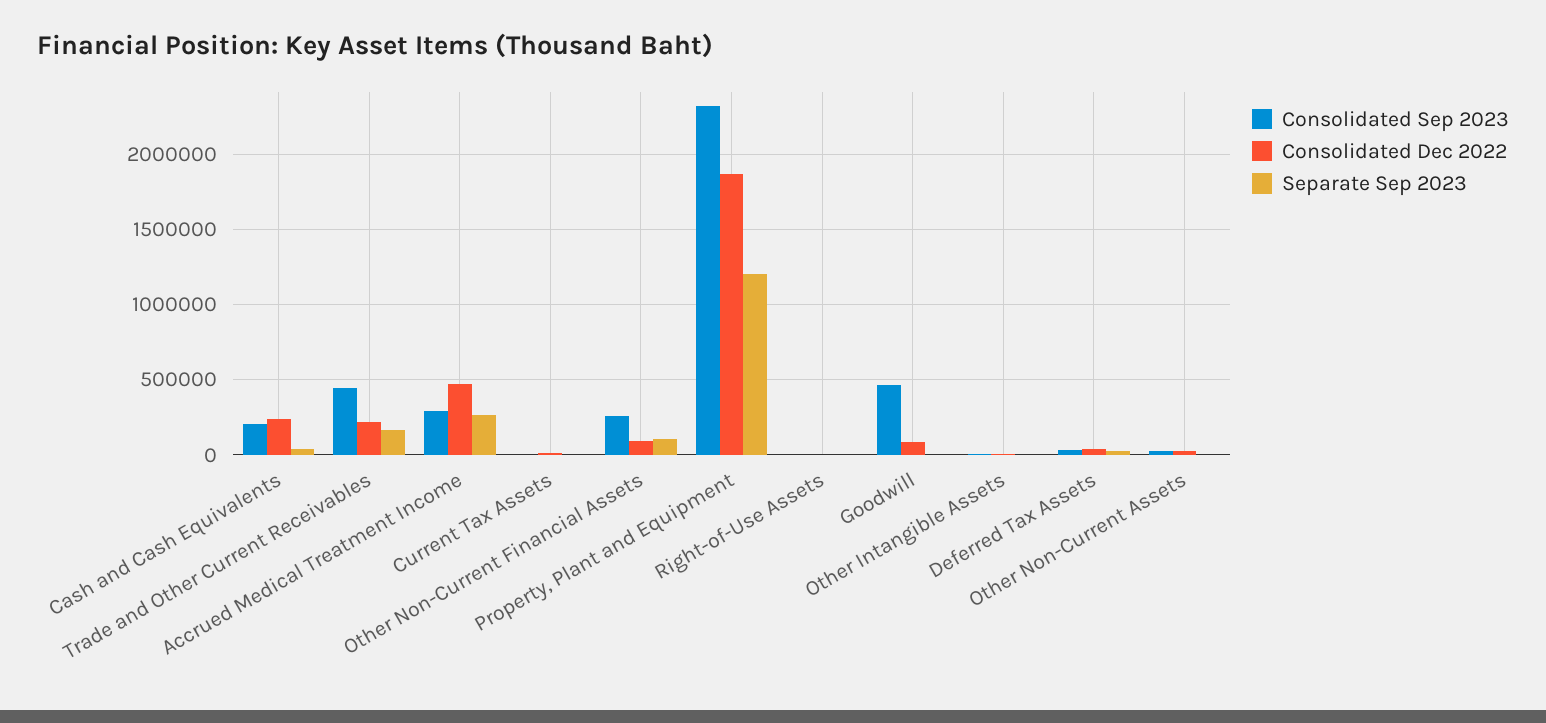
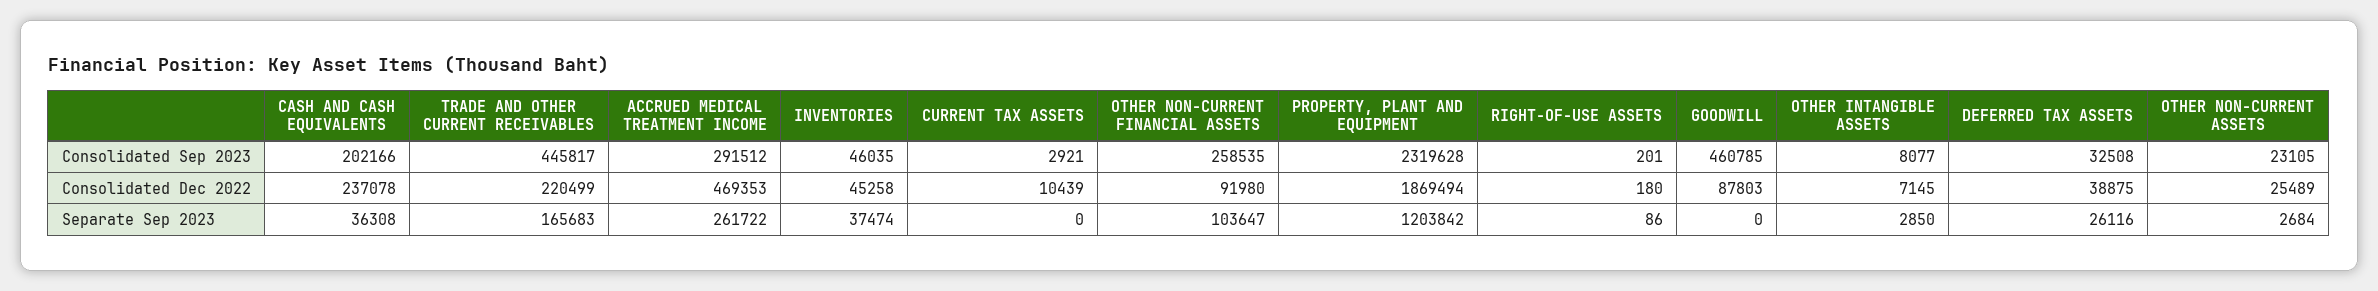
  {
    "Consolidated Sep 2023": {
      "Cash and Cash Equivalents": 202166,
      "Trade and Other Current Receivables": 445817,
      "Accrued Medical Treatment Income": 291512,
      "Current Tax Assets": 2921,
      "Other Non-Current Financial Assets": 258535,
      "Property, Plant and Equipment": 2319628,
      "Right-of-Use Assets": 201,
      "Goodwill": 460785,
      "Other Intangible Assets": 8077,
      "Deferred Tax Assets": 32508,
-     "Other Non-Current Assets": 23105
+     "Other Non-Current Assets": 23105,
+     "INVENTORIES": 46035
    },
    "Consolidated Dec 2022": {
      "Cash and Cash Equivalents": 237078,
      "Trade and Other Current Receivables": 220499,
      "Accrued Medical Treatment Income": 469353,
      "Current Tax Assets": 10439,
      "Other Non-Current Financial Assets": 91980,
      "Property, Plant and Equipment": 1869494,
      "Right-of-Use Assets": 180,
      "Goodwill": 87803,
      "Other Intangible Assets": 7145,
      "Deferred Tax Assets": 38875,
-     "Other Non-Current Assets": 25489
+     "Other Non-Current Assets": 25489,
+     "INVENTORIES": 45258
    },
    "Separate Sep 2023": {
      "Cash and Cash Equivalents": 36308,
      "Trade and Other Current Receivables": 165683,
      "Accrued Medical Treatment Income": 261722,
      "Current Tax Assets": 0,
      "Other Non-Current Financial Assets": 103647,
      "Property, Plant and Equipment": 1203842,
      "Right-of-Use Assets": 86,
      "Goodwill": 0,
      "Other Intangible Assets": 2850,
      "Deferred Tax Assets": 26116,
-     "Other Non-Current Assets": 2684
+     "Other Non-Current Assets": 2684,
+     "INVENTORIES": 37474
    }
  }

